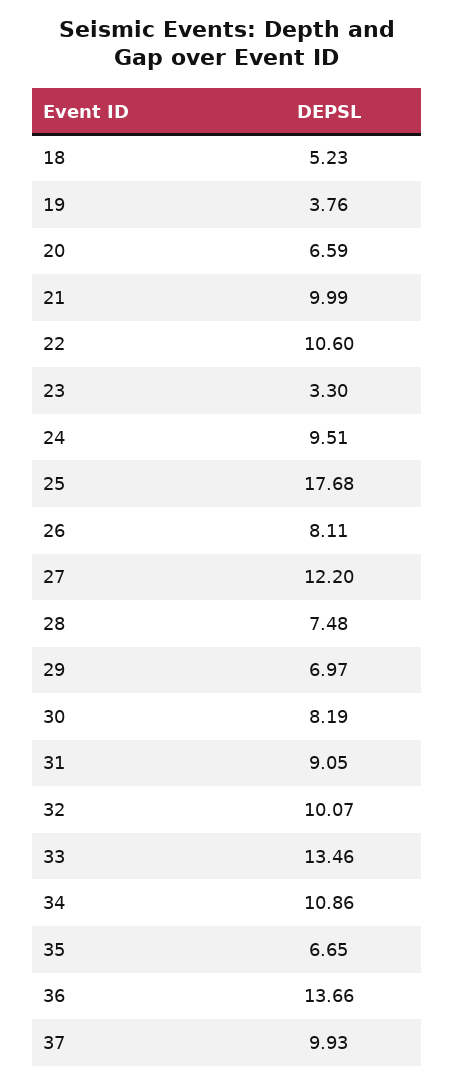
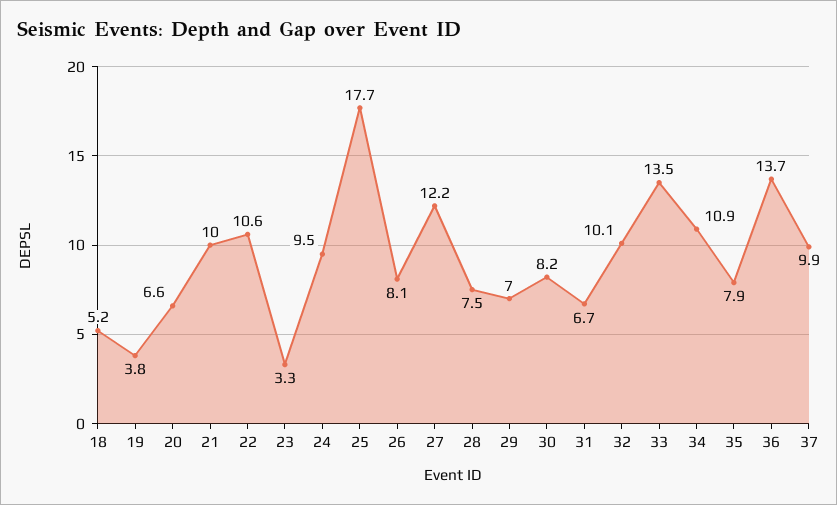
  {
    "18": 5.23,
    "19": 3.76,
    "20": 6.59,
    "21": 9.99,
    "22": 10.6,
    "23": 3.3,
    "24": 9.51,
    "25": 17.68,
    "26": 8.11,
    "27": 12.2,
    "28": 7.48,
    "29": 6.97,
    "30": 8.19,
-   "31": 9.05,
+   "31": 6.7,
    "32": 10.07,
    "33": 13.46,
    "34": 10.86,
-   "35": 6.65,
+   "35": 7.9,
    "36": 13.66,
    "37": 9.93
  }

